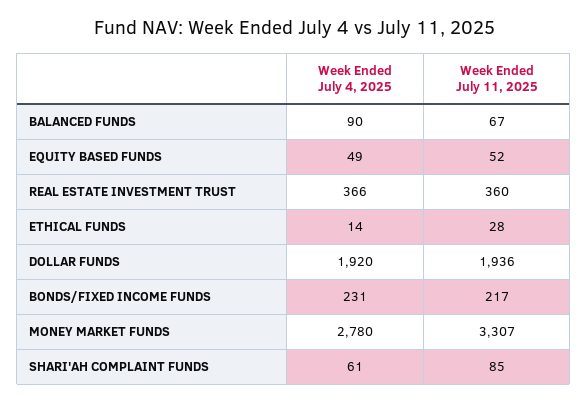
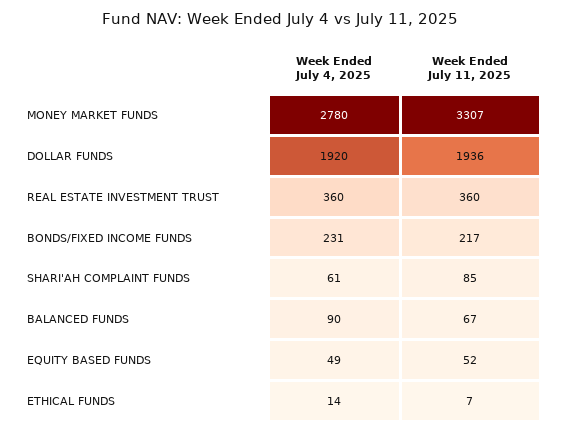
  {
    "Week Ended July 4, 2025": {
      "BALANCED FUNDS": 90,
      "EQUITY BASED FUNDS": 49,
-     "REAL ESTATE INVESTMENT TRUST": 366,
+     "REAL ESTATE INVESTMENT TRUST": 360,
      "ETHICAL FUNDS": 14,
      "DOLLAR FUNDS": 1920,
      "BONDS/FIXED INCOME FUNDS": 231,
      "MONEY MARKET FUNDS": 2780,
      "SHARI'AH COMPLAINT FUNDS": 61
    },
    "Week Ended July 11, 2025": {
      "BALANCED FUNDS": 67,
      "EQUITY BASED FUNDS": 52,
      "REAL ESTATE INVESTMENT TRUST": 360,
-     "ETHICAL FUNDS": 28,
+     "ETHICAL FUNDS": 7,
      "DOLLAR FUNDS": 1936,
      "BONDS/FIXED INCOME FUNDS": 217,
      "MONEY MARKET FUNDS": 3307,
      "SHARI'AH COMPLAINT FUNDS": 85
    }
  }

